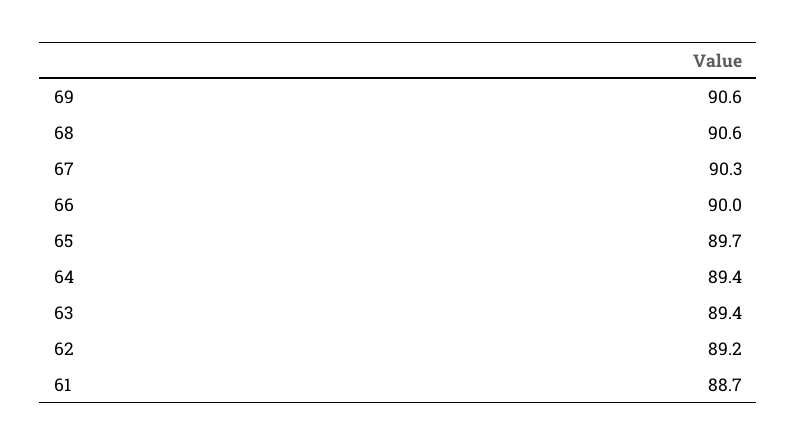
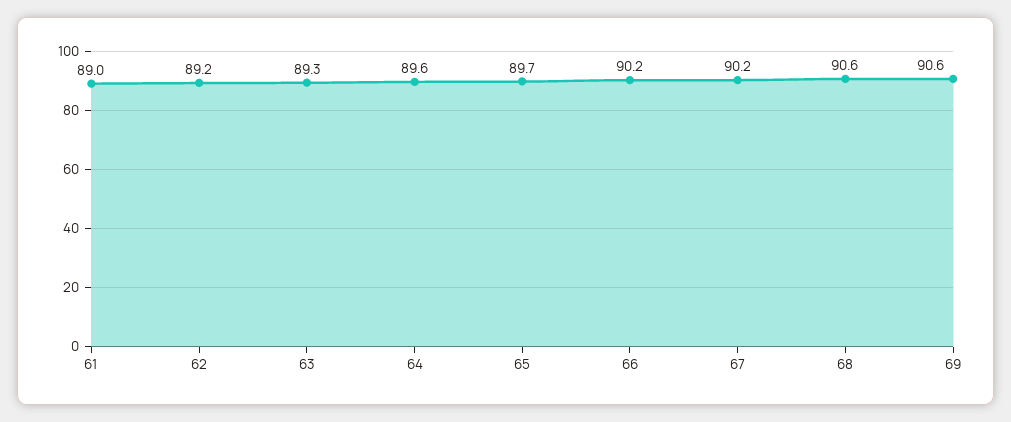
  {
    "69": 90.6,
    "68": 90.6,
-   "67": 90.3,
+   "67": 90.2,
-   "66": 90,
+   "66": 90.2,
    "65": 89.7,
-   "64": 89.4,
+   "64": 89.6,
-   "63": 89.4,
+   "63": 89.3,
    "62": 89.2,
-   "61": 88.7
+   "61": 89
  }

